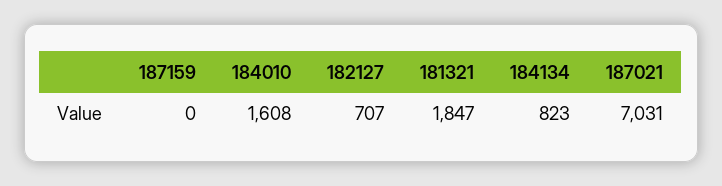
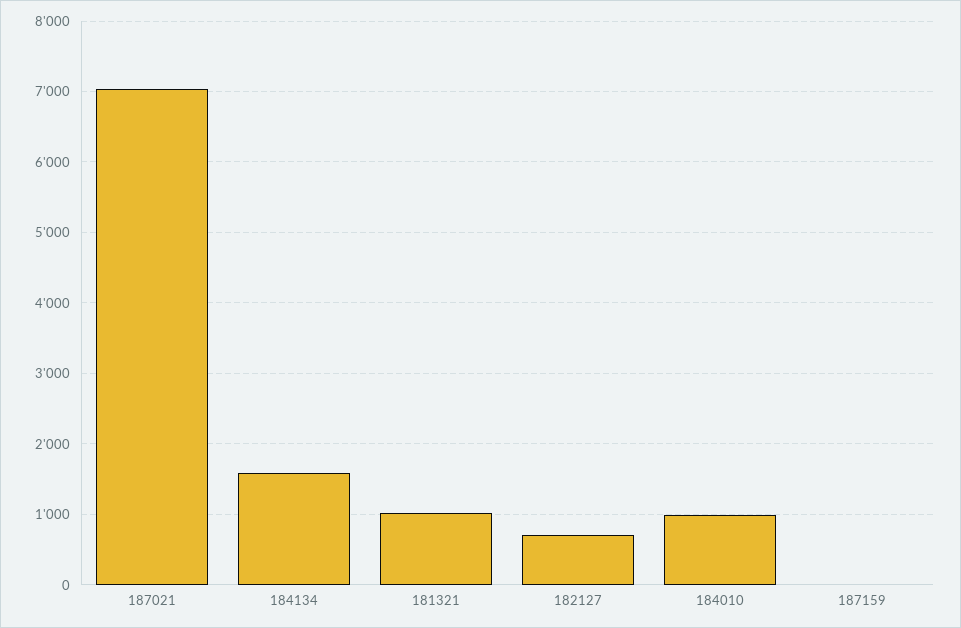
  {
    "187159": 0,
-   "184010": 1608,
+   "184010": 1000,
    "182127": 707,
-   "181321": 1847,
+   "181321": 1000,
-   "184134": 823,
+   "184134": 1600,
    "187021": 7031
  }

